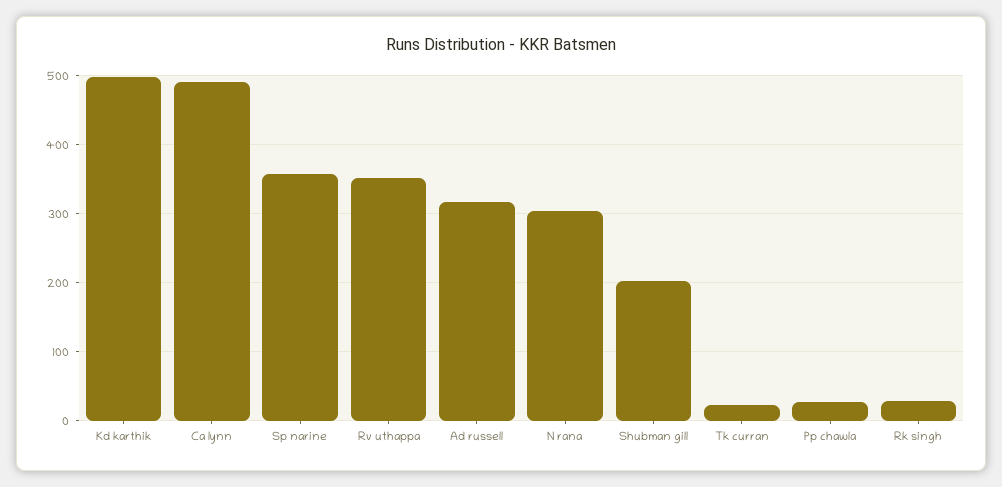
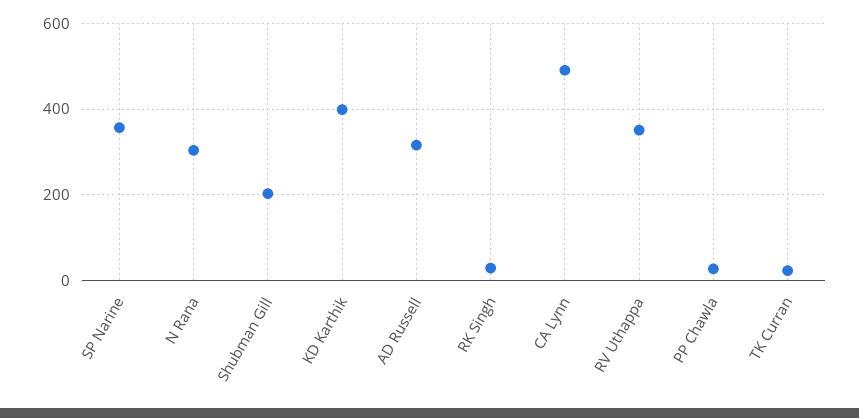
  {
-   "Kd karthik": 500,
+   "Kd karthik": 400,
    "Ca lynn": 490,
    "Sp narine": 360,
    "Rv uthappa": 350,
    "Ad russell": 320,
    "N rana": 300,
    "Shubman gill": 200,
    "Tk curran": 20,
    "Pp chawla": 30,
    "Rk singh": 30
  }

